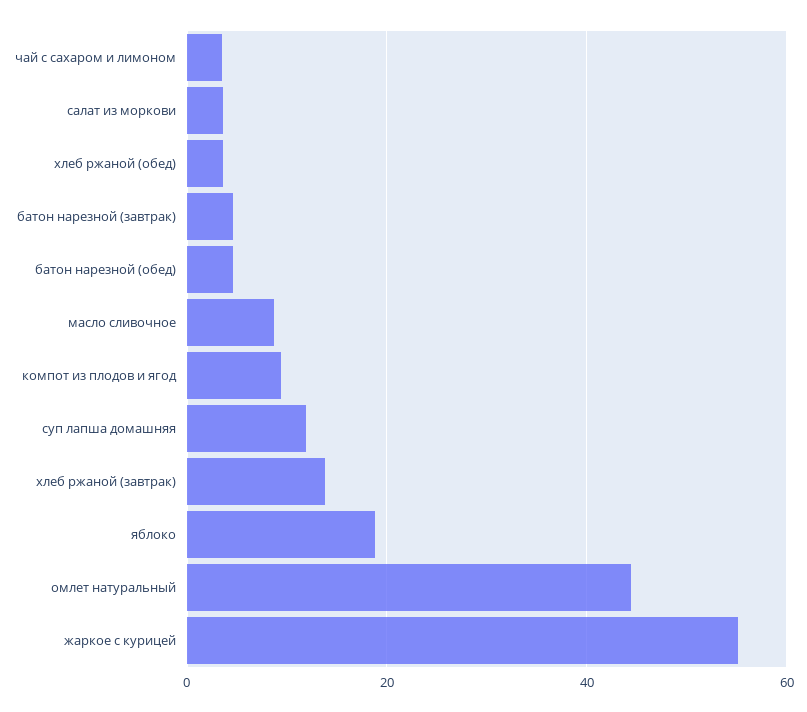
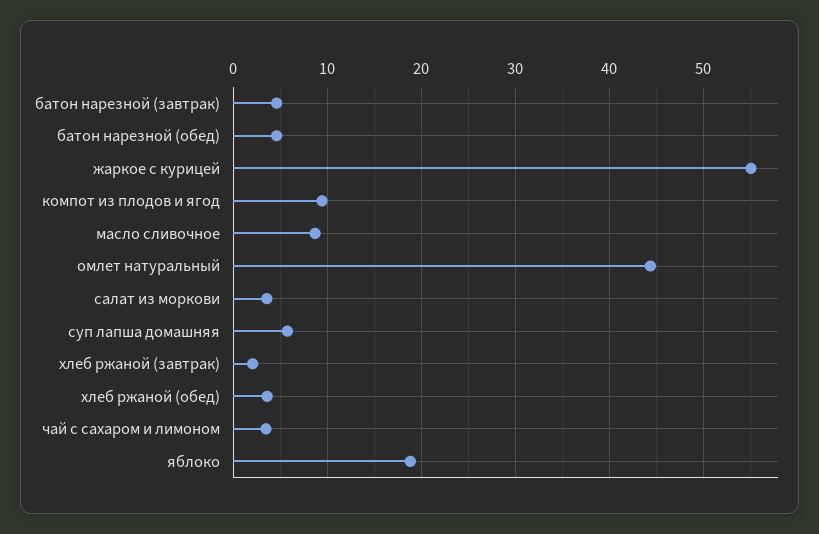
  {
    "чай с сахаром и лимоном": 3,
    "салат из моркови": 4,
    "хлеб ржаной (обед)": 4,
    "батон нарезной (завтрак)": 5,
    "батон нарезной (обед)": 5,
    "масло сливочное": 9,
    "компот из плодов и ягод": 9,
-   "суп лапша домашняя": 12,
+   "суп лапша домашняя": 6,
-   "хлеб ржаной (завтрак)": 14,
+   "хлеб ржаной (завтрак)": 2,
    "яблоко": 19,
    "омлет натуральный": 44,
    "жаркое с курицей": 55
  }

